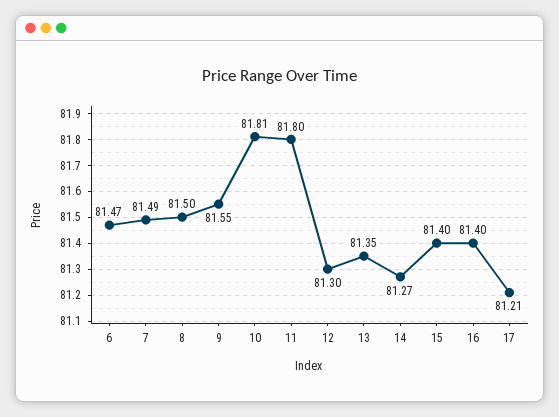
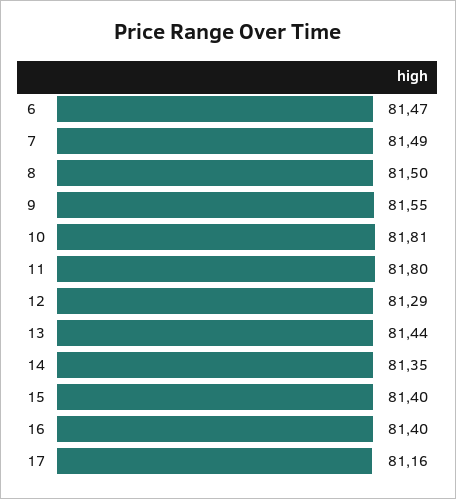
  {
    "6": 81.47,
    "7": 81.49,
    "8": 81.5,
    "9": 81.55,
    "10": 81.81,
    "11": 81.8,
-   "12": 81.3,
+   "12": 81.29,
-   "13": 81.35,
+   "13": 81.44,
-   "14": 81.27,
+   "14": 81.35,
    "15": 81.4,
    "16": 81.4,
-   "17": 81.21
+   "17": 81.16
  }

